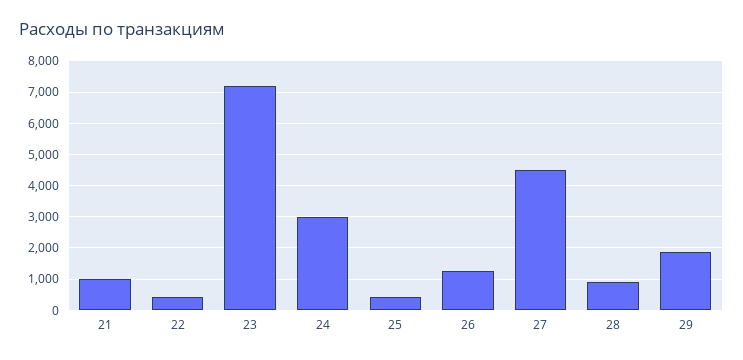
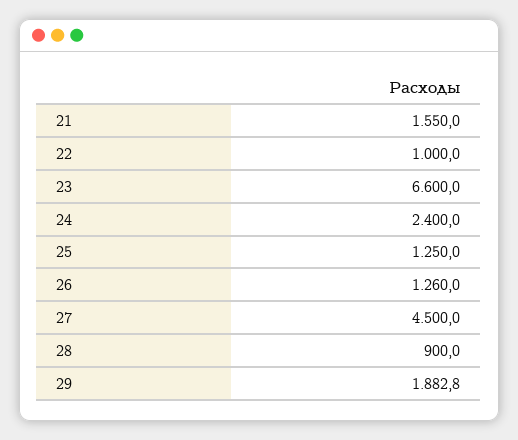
  {
-   "21": 1000,
+   "21": 1550,
-   "22": 400,
+   "22": 1000,
-   "23": 7200,
+   "23": 6600,
-   "24": 3000,
+   "24": 2400,
-   "25": 400,
+   "25": 1250,
    "26": 1260,
    "27": 4500,
    "28": 900,
    "29": 1882.8
  }

